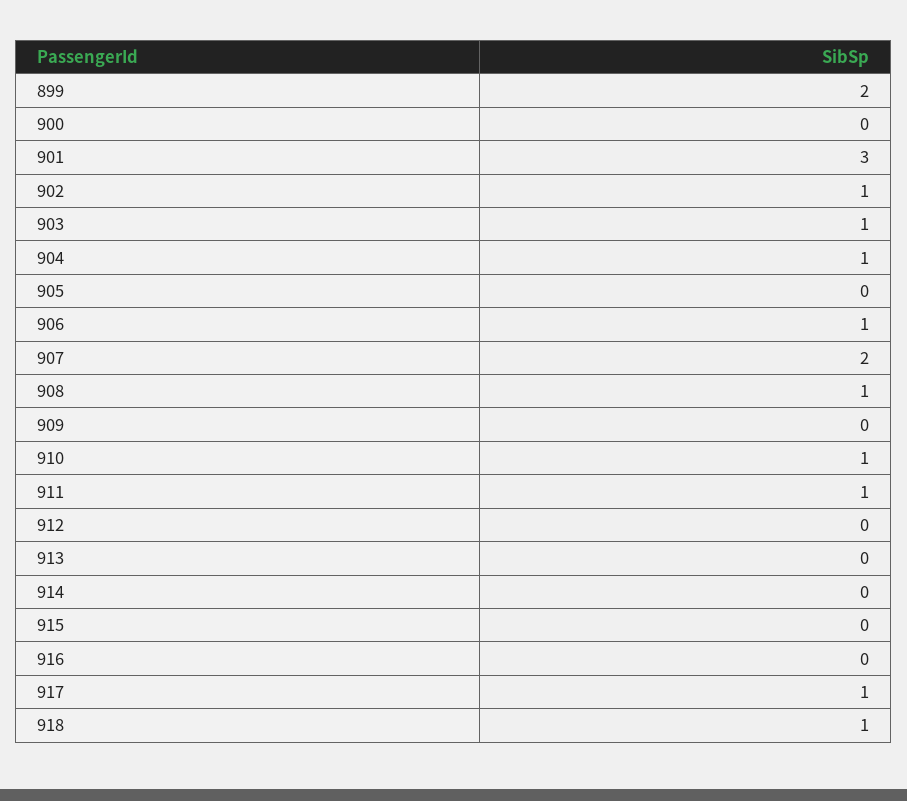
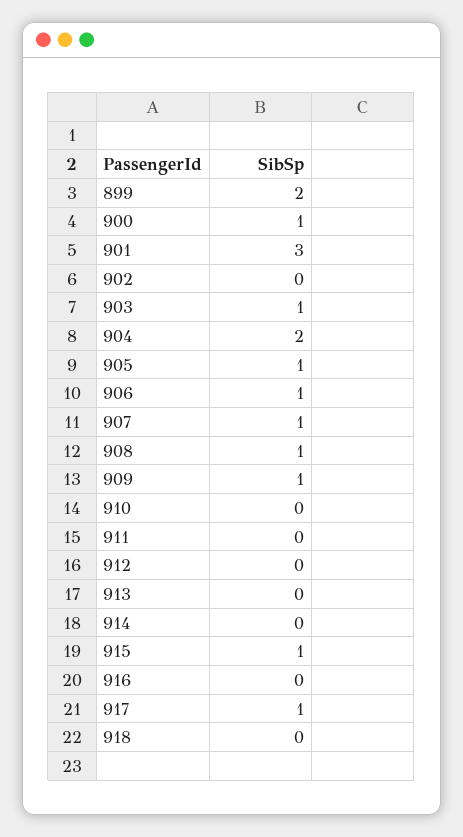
  {
    "899": 2,
-   "900": 0,
+   "900": 1,
    "901": 3,
-   "902": 1,
+   "902": 0,
    "903": 1,
-   "904": 1,
+   "904": 2,
-   "905": 0,
+   "905": 1,
    "906": 1,
-   "907": 2,
+   "907": 1,
    "908": 1,
-   "909": 0,
+   "909": 1,
-   "910": 1,
+   "910": 0,
-   "911": 1,
+   "911": 0,
    "912": 0,
    "913": 0,
    "914": 0,
-   "915": 0,
+   "915": 1,
    "916": 0,
    "917": 1,
-   "918": 1
+   "918": 0
  }

